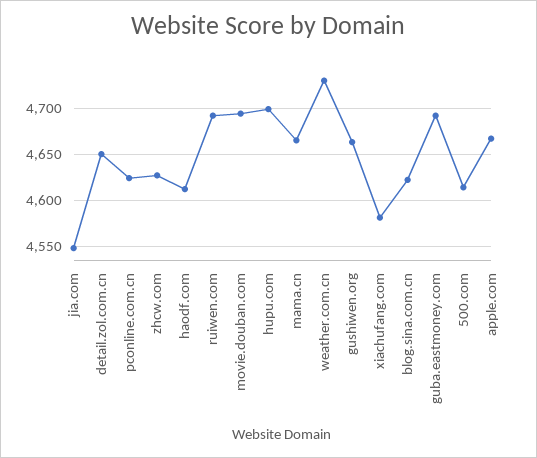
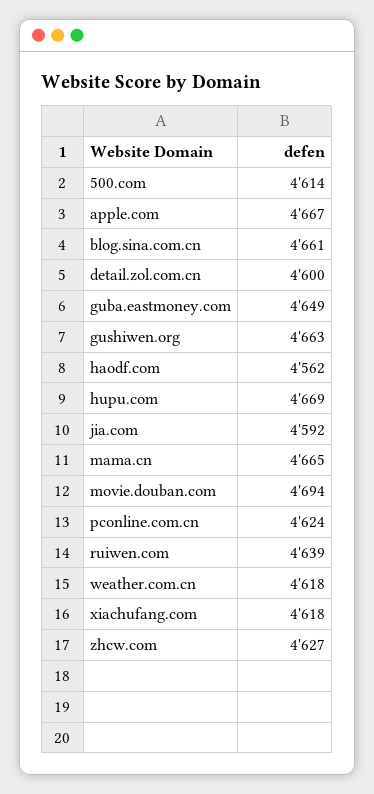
  {
-   "jia.com": 4550,
+   "jia.com": 4592,
-   "detail.zol.com.cn": 4650,
+   "detail.zol.com.cn": 4600,
    "pconline.com.cn": 4624,
    "zhcw.com": 4627,
-   "haodf.com": 4610,
+   "haodf.com": 4562,
-   "ruiwen.com": 4690,
+   "ruiwen.com": 4639,
    "movie.douban.com": 4694,
-   "hupu.com": 4700,
+   "hupu.com": 4669,
    "mama.cn": 4665,
-   "weather.com.cn": 4730,
+   "weather.com.cn": 4618,
    "gushiwen.org": 4663,
-   "xiachufang.com": 4580,
+   "xiachufang.com": 4618,
-   "blog.sina.com.cn": 4620,
+   "blog.sina.com.cn": 4661,
-   "guba.eastmoney.com": 4690,
+   "guba.eastmoney.com": 4649,
    "500.com": 4614,
    "apple.com": 4667
  }

